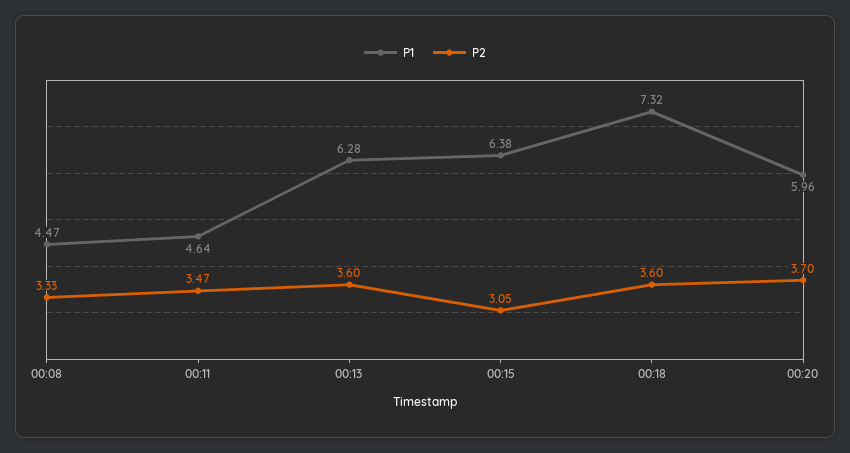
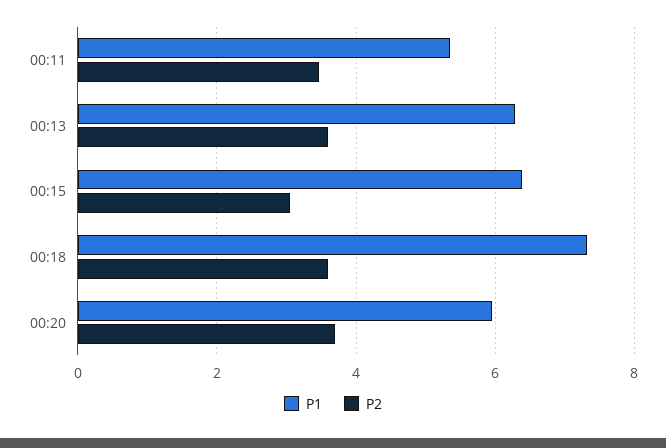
  {
    "P1": {
-     "00:08": 4.47,
-     "00:11": 4.64,
+     "00:11": 5.4,
      "00:13": 6.28,
      "00:15": 6.38,
      "00:18": 7.32,
      "00:20": 5.96
    },
    "P2": {
-     "00:08": 3.33,
      "00:11": 3.47,
      "00:13": 3.6,
      "00:15": 3.05,
      "00:18": 3.6,
      "00:20": 3.7
    }
  }

